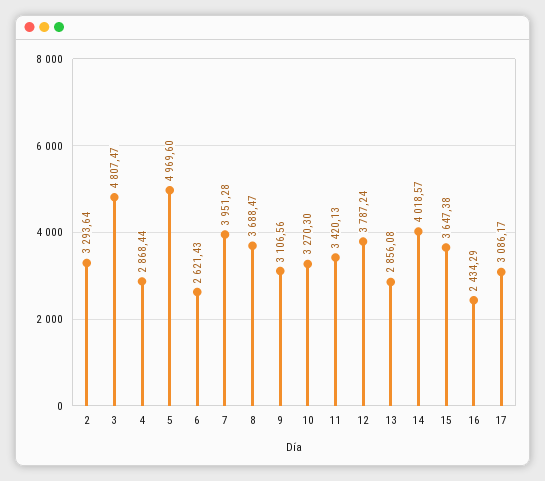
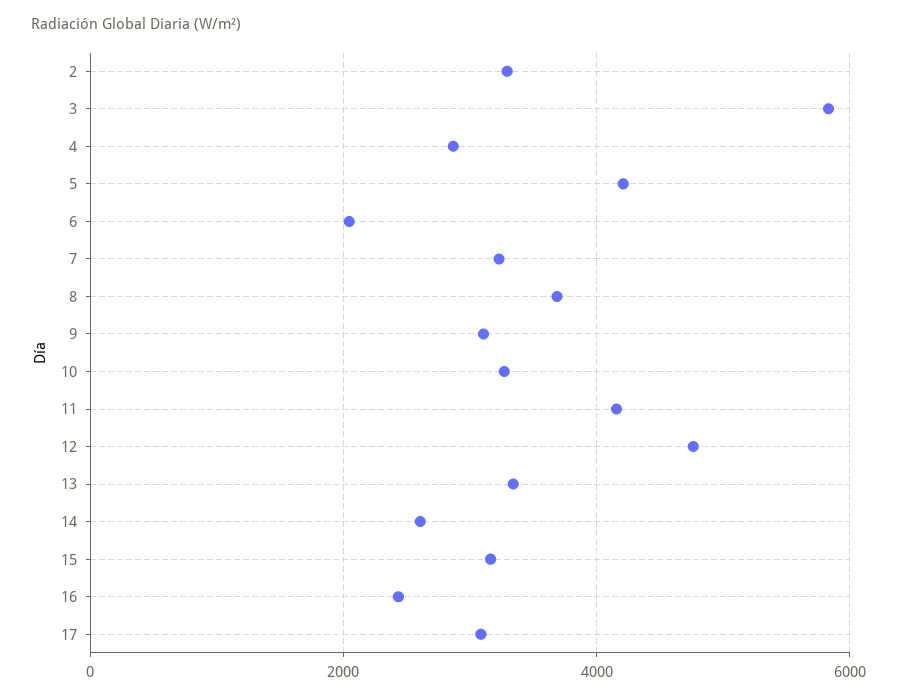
  {
    "2": 3293.64,
-   "3": 4807.47,
+   "3": 5800,
    "4": 2868.44,
-   "5": 4969.6,
+   "5": 4200,
-   "6": 2621.43,
+   "6": 2000,
-   "7": 3951.28,
+   "7": 3200,
    "8": 3688.47,
    "9": 3106.56,
    "10": 3270.3,
-   "11": 3420.13,
+   "11": 4200,
-   "12": 3787.24,
+   "12": 4800,
-   "13": 2856.08,
+   "13": 3400,
-   "14": 4018.57,
+   "14": 2600,
-   "15": 3647.38,
+   "15": 3200,
    "16": 2434.29,
    "17": 3086.17
  }

